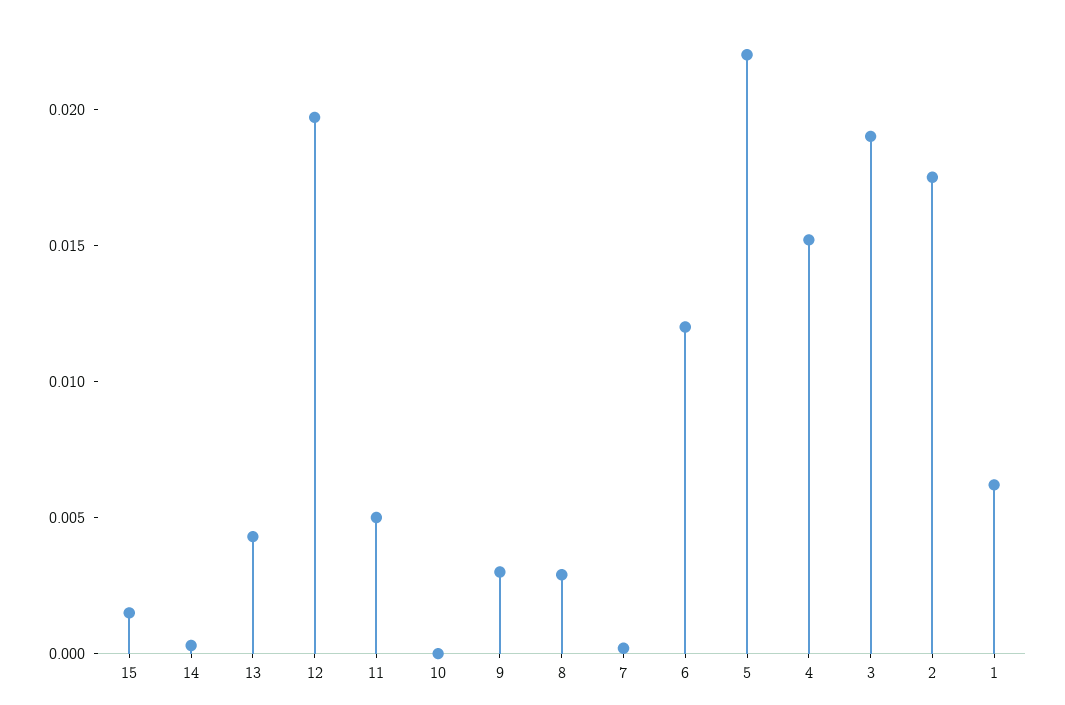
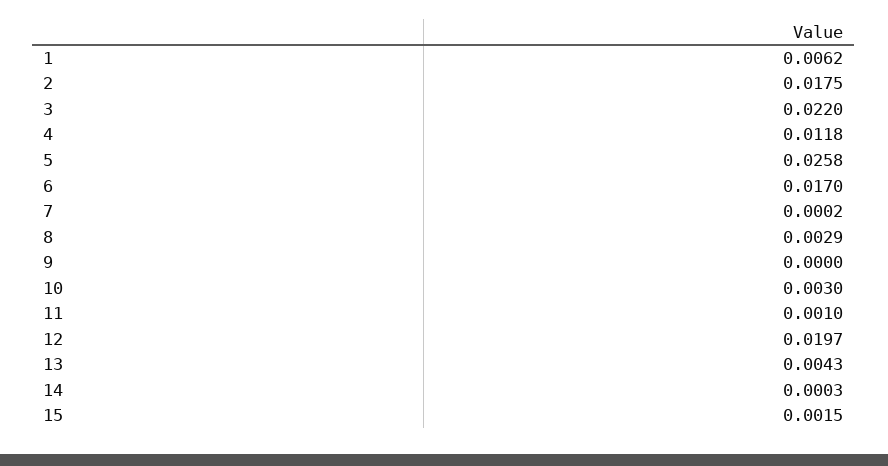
  {
    "15": 0.0015,
    "14": 0.0003,
    "13": 0.0043,
    "12": 0.0197,
-   "11": 0.005,
+   "11": 0.001,
-   "10": 0,
+   "10": 0.003,
-   "9": 0.003,
+   "9": 0,
    "8": 0.0029,
    "7": 0.0002,
-   "6": 0.012,
+   "6": 0.017,
-   "5": 0.022,
+   "5": 0.0258,
-   "4": 0.015,
+   "4": 0.0118,
-   "3": 0.019,
+   "3": 0.022,
    "2": 0.0175,
    "1": 0.0062
  }

